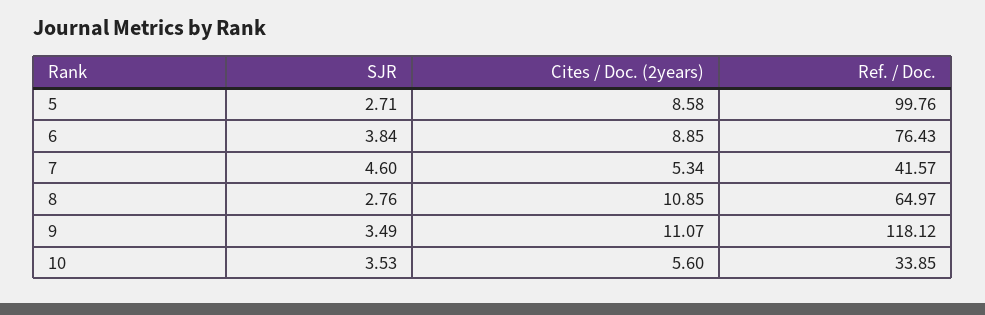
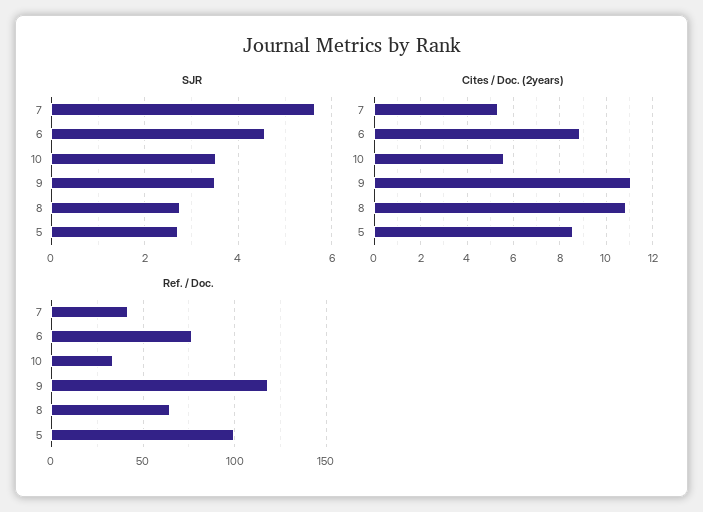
  {
    "SJR": {
      "5": 2.71,
-     "6": 3.84,
+     "6": 4.6,
-     "7": 4.6,
+     "7": 5.6,
      "8": 2.76,
      "9": 3.49,
      "10": 3.53
    },
    "Cites / Doc. (2years)": {
      "5": 8.58,
      "6": 8.85,
      "7": 5.34,
      "8": 10.85,
      "9": 11.07,
      "10": 5.6
    },
    "Ref. / Doc.": {
      "5": 99.76,
      "6": 76.43,
      "7": 41.57,
      "8": 64.97,
      "9": 118.12,
      "10": 33.85
    }
  }

